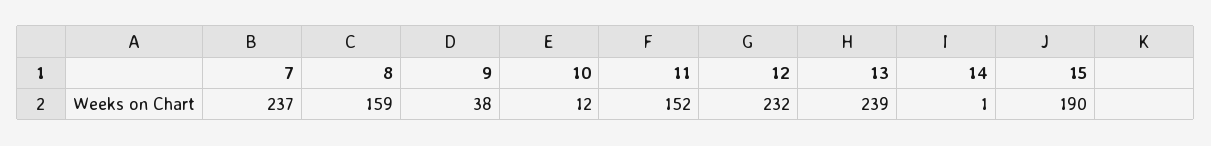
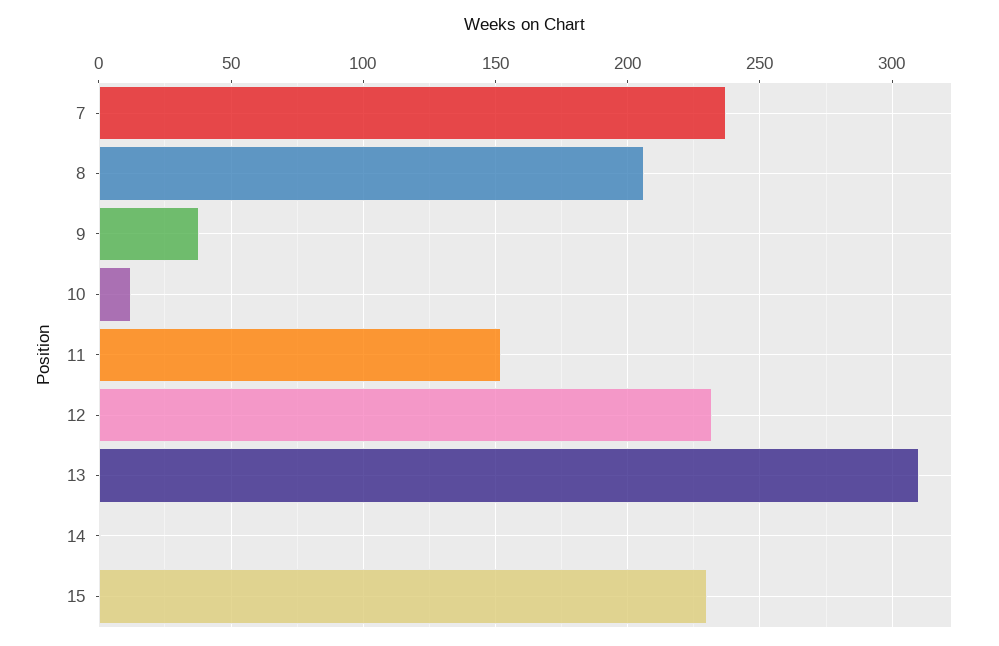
  {
    "7": 237,
-   "8": 159,
+   "8": 205,
    "9": 38,
    "10": 12,
    "11": 152,
    "12": 232,
-   "13": 239,
+   "13": 310,
    "14": 1,
-   "15": 190
+   "15": 230
  }

